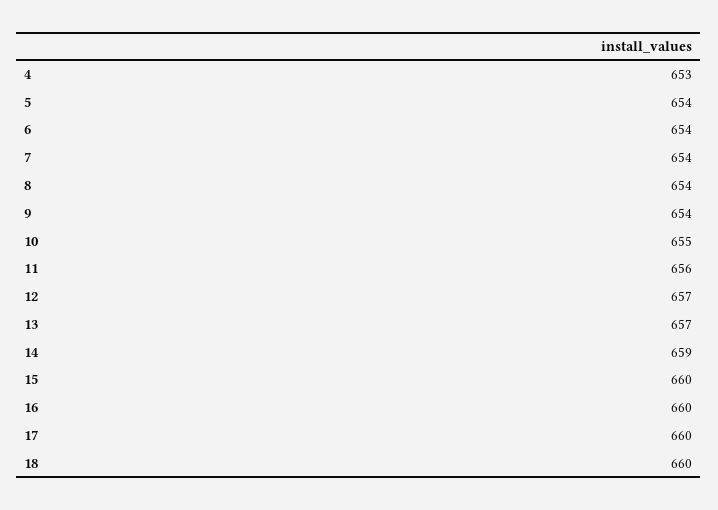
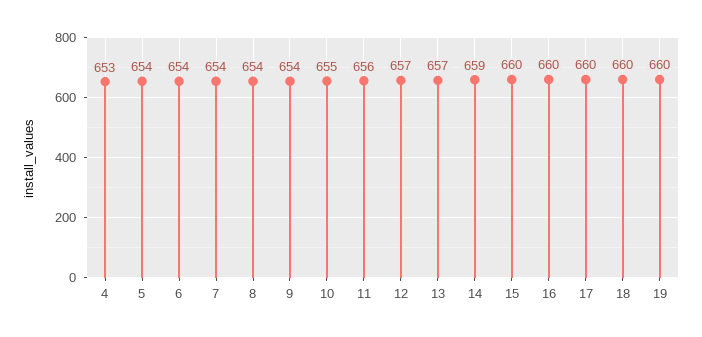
  {
    "4": 653,
    "5": 654,
    "6": 654,
    "7": 654,
    "8": 654,
    "9": 654,
    "10": 655,
    "11": 656,
    "12": 657,
    "13": 657,
    "14": 659,
    "15": 660,
    "16": 660,
    "17": 660,
-   "18": 660
+   "18": 660,
+   "19": 660
  }

